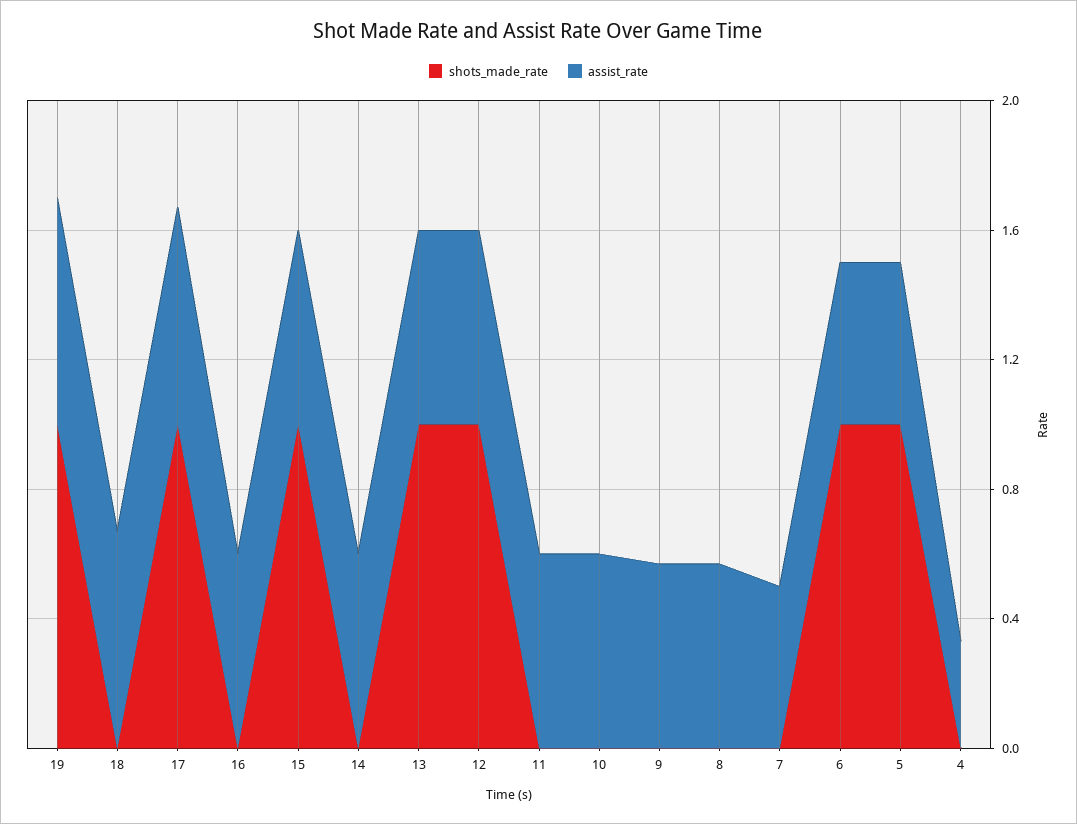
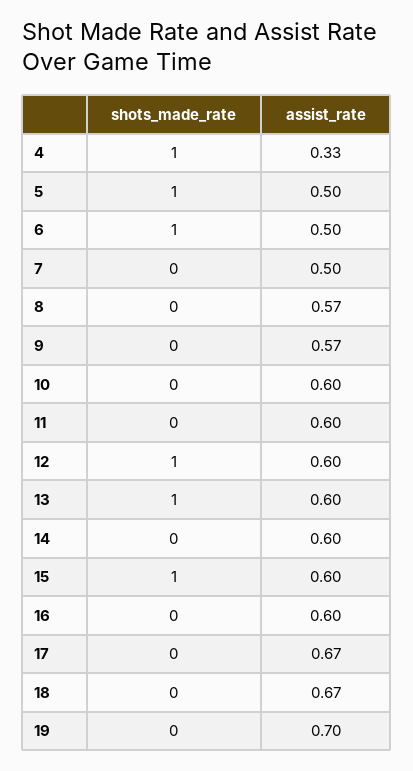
  {
    "shots_made_rate": {
-     "19": 1,
+     "19": 0,
      "18": 0,
-     "17": 1,
+     "17": 0,
      "16": 0,
      "15": 1,
      "14": 0,
      "13": 1,
      "12": 1,
      "11": 0,
      "10": 0,
      "9": 0,
      "8": 0,
      "7": 0,
      "6": 1,
      "5": 1,
-     "4": 0
+     "4": 1
    },
    "assist_rate": {
      "19": 0.7,
      "18": 0.67,
      "17": 0.67,
      "16": 0.6,
      "15": 0.6,
      "14": 0.6,
      "13": 0.6,
      "12": 0.6,
      "11": 0.6,
      "10": 0.6,
      "9": 0.57,
      "8": 0.57,
      "7": 0.5,
      "6": 0.5,
      "5": 0.5,
      "4": 0.33
    }
  }

